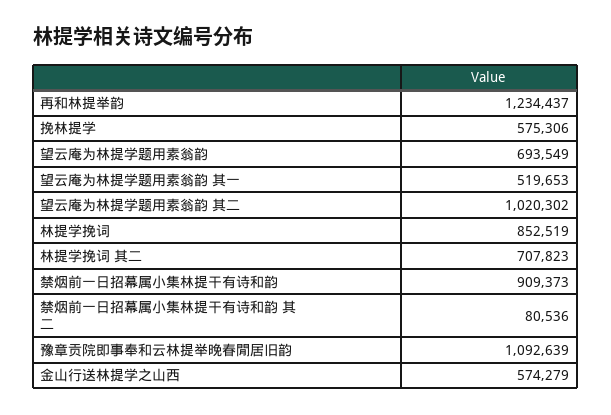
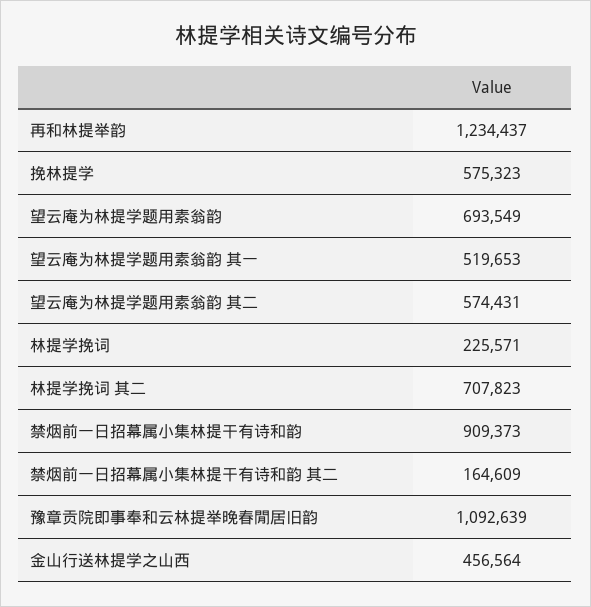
  {
    "再和林提举韵": 1234437,
-   "挽林提学": 575306,
+   "挽林提学": 575323,
    "望云庵为林提学题用素翁韵": 693549,
    "望云庵为林提学题用素翁韵 其一": 519653,
-   "望云庵为林提学题用素翁韵 其二": 1020302,
+   "望云庵为林提学题用素翁韵 其二": 574431,
-   "林提学挽词": 852519,
+   "林提学挽词": 225571,
    "林提学挽词 其二": 707823,
    "禁烟前一日招幕属小集林提干有诗和韵": 909373,
-   "禁烟前一日招幕属小集林提干有诗和韵 其二": 80536,
+   "禁烟前一日招幕属小集林提干有诗和韵 其二": 164609,
    "豫章贡院即事奉和云林提举晚春閒居旧韵": 1092639,
-   "金山行送林提学之山西": 574279
+   "金山行送林提学之山西": 456564
  }

